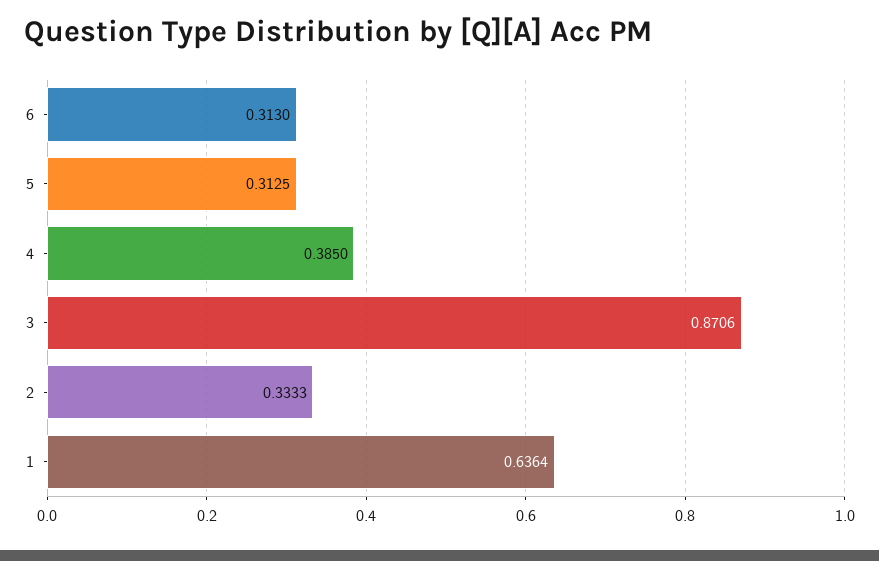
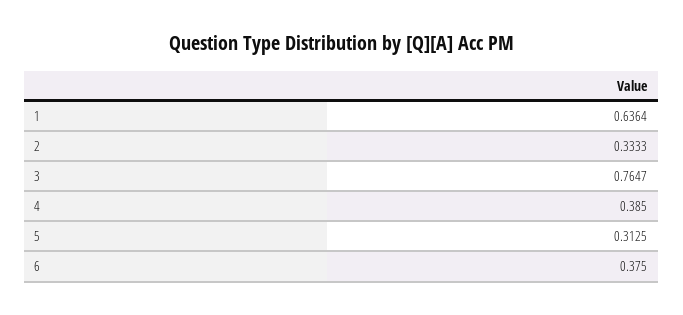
  {
-   "6": 0.313,
+   "6": 0.375,
    "5": 0.3125,
    "4": 0.385,
-   "3": 0.8706,
+   "3": 0.7647,
    "2": 0.3333,
    "1": 0.6364
  }

